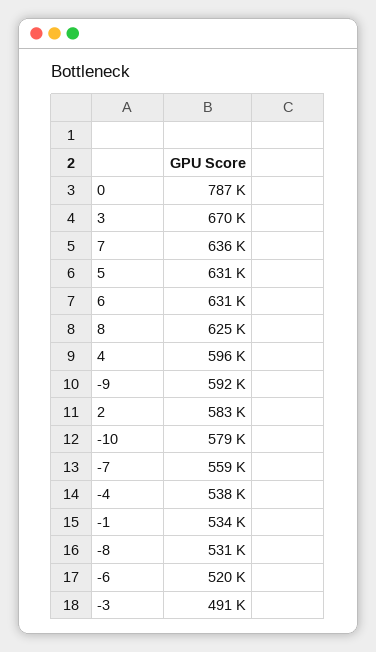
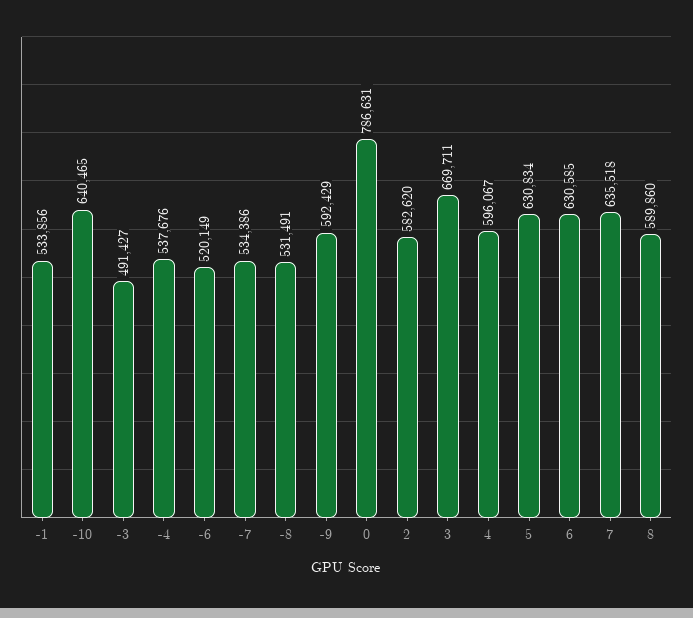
  {
    "0": 786631,
    "3": 669711,
    "7": 635518,
    "5": 630834,
    "6": 630585,
-   "8": 625000,
+   "8": 589860,
    "4": 596067,
    "-9": 592429,
    "2": 582620,
-   "-10": 579000,
+   "-10": 640465,
-   "-7": 559000,
+   "-7": 534386,
    "-4": 537676,
    "-1": 533856,
    "-8": 531491,
    "-6": 520149,
    "-3": 491427
  }

